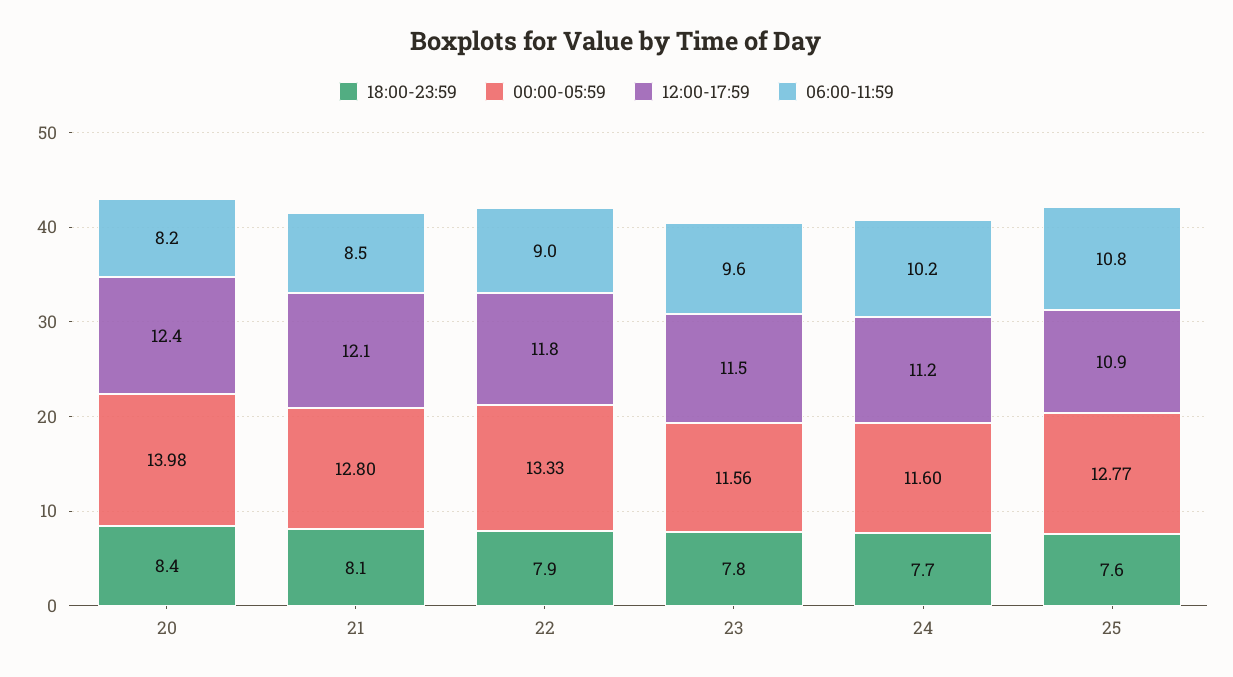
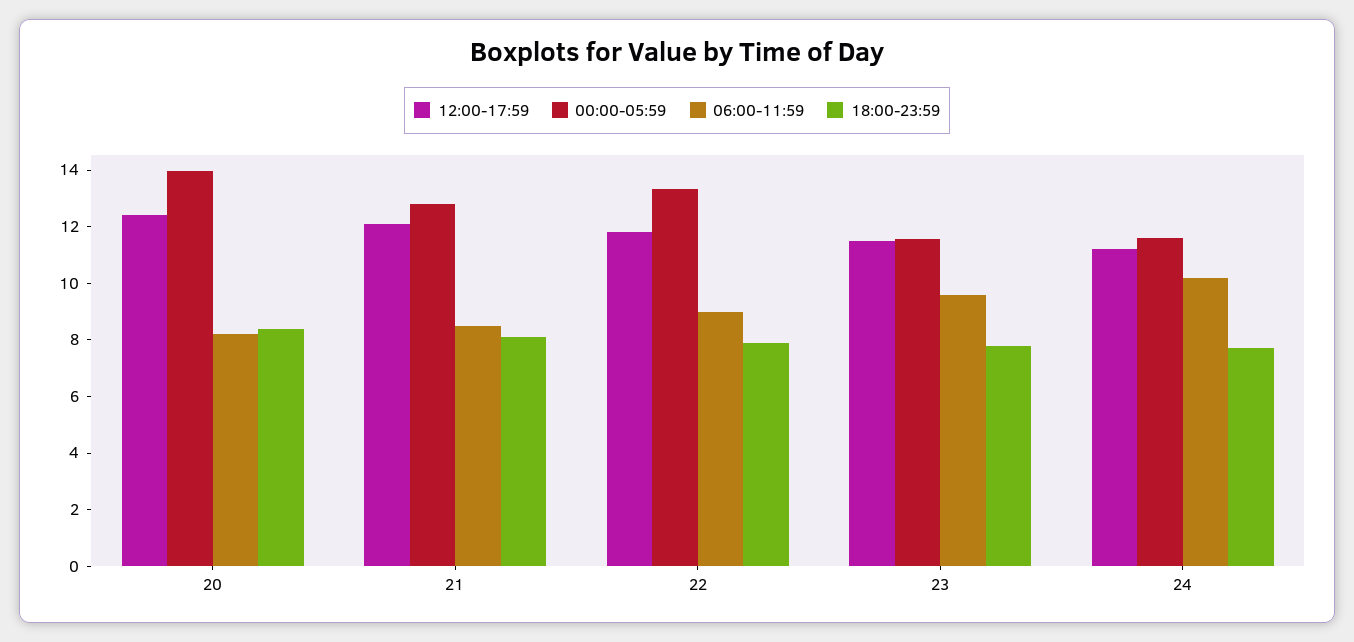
  {
    "18:00-23:59": {
      "20": 8.4,
      "21": 8.1,
      "22": 7.9,
      "23": 7.8,
-     "24": 7.7,
+     "24": 7.7
-     "25": 7.6
    },
    "00:00-05:59": {
      "20": 13.98,
      "21": 12.8,
      "22": 13.33,
      "23": 11.56,
-     "24": 11.6,
+     "24": 11.6
-     "25": 12.77
    },
    "12:00-17:59": {
      "20": 12.4,
      "21": 12.1,
      "22": 11.8,
      "23": 11.5,
-     "24": 11.2,
+     "24": 11.2
-     "25": 10.9
    },
    "06:00-11:59": {
      "20": 8.2,
      "21": 8.5,
      "22": 9,
      "23": 9.6,
-     "24": 10.2,
+     "24": 10.2
-     "25": 10.8
    }
  }

